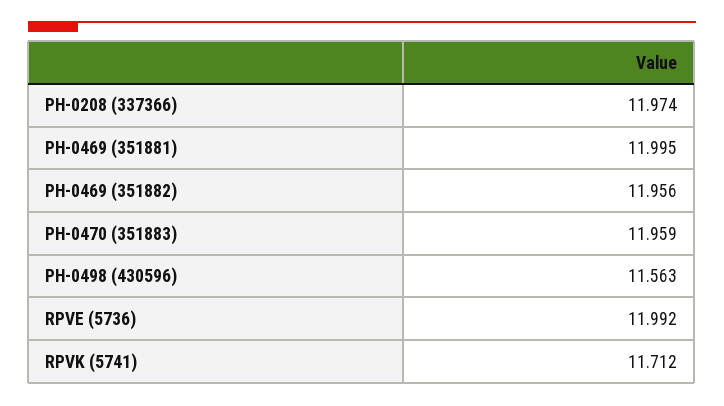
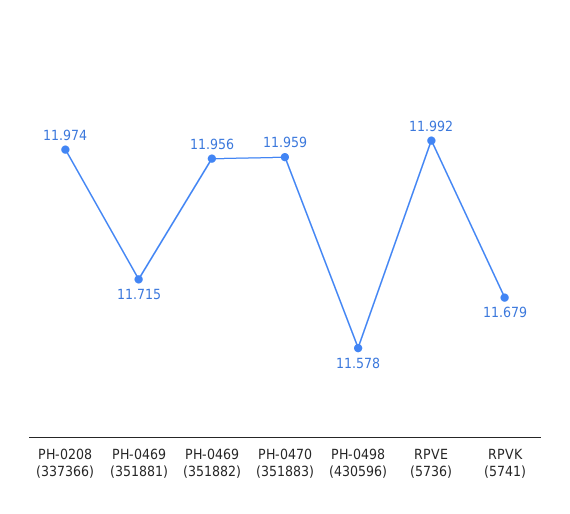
  {
    "PH-0208 (337366)": 11.974,
-   "PH-0469 (351881)": 11.995,
+   "PH-0469 (351881)": 11.715,
    "PH-0469 (351882)": 11.956,
    "PH-0470 (351883)": 11.959,
-   "PH-0498 (430596)": 11.563,
+   "PH-0498 (430596)": 11.578,
    "RPVE (5736)": 11.992,
-   "RPVK (5741)": 11.712
+   "RPVK (5741)": 11.679
  }

